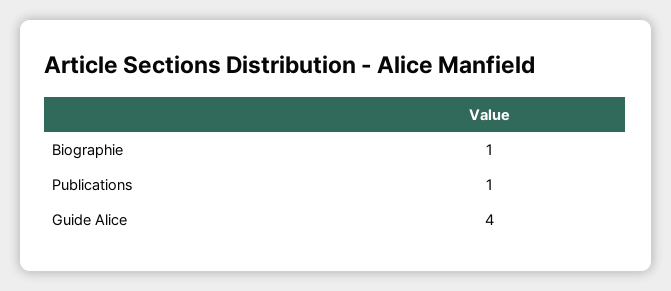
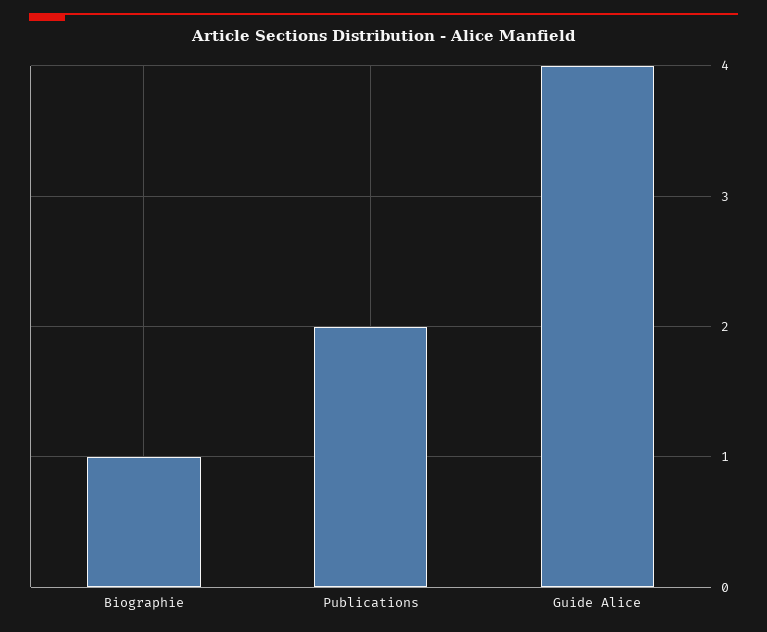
  {
    "Biographie": 1,
-   "Publications": 1,
+   "Publications": 2,
    "Guide Alice": 4
  }

